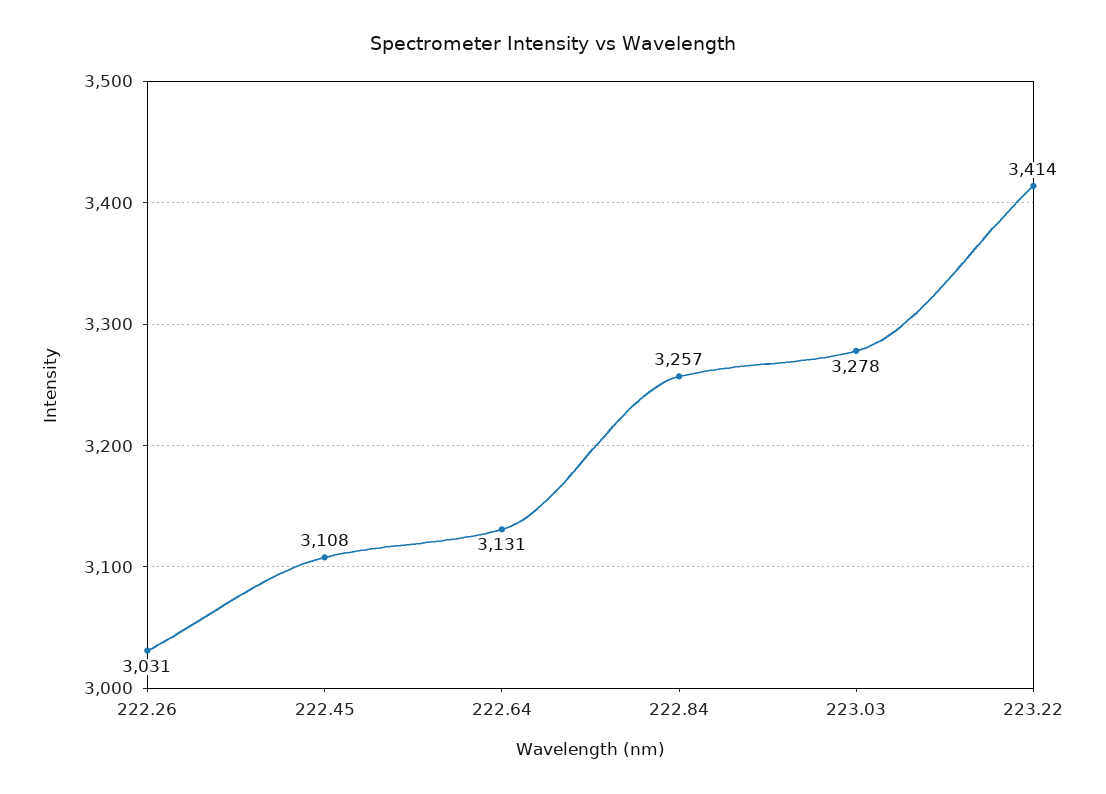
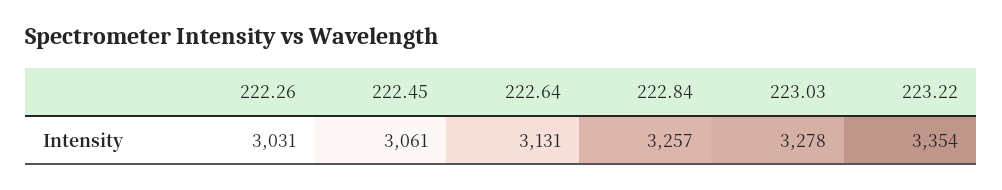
  {
    "222.26": 3031,
-   "222.45": 3108,
+   "222.45": 3061,
    "222.64": 3131,
    "222.84": 3257,
    "223.03": 3278,
-   "223.22": 3414
+   "223.22": 3354
  }

